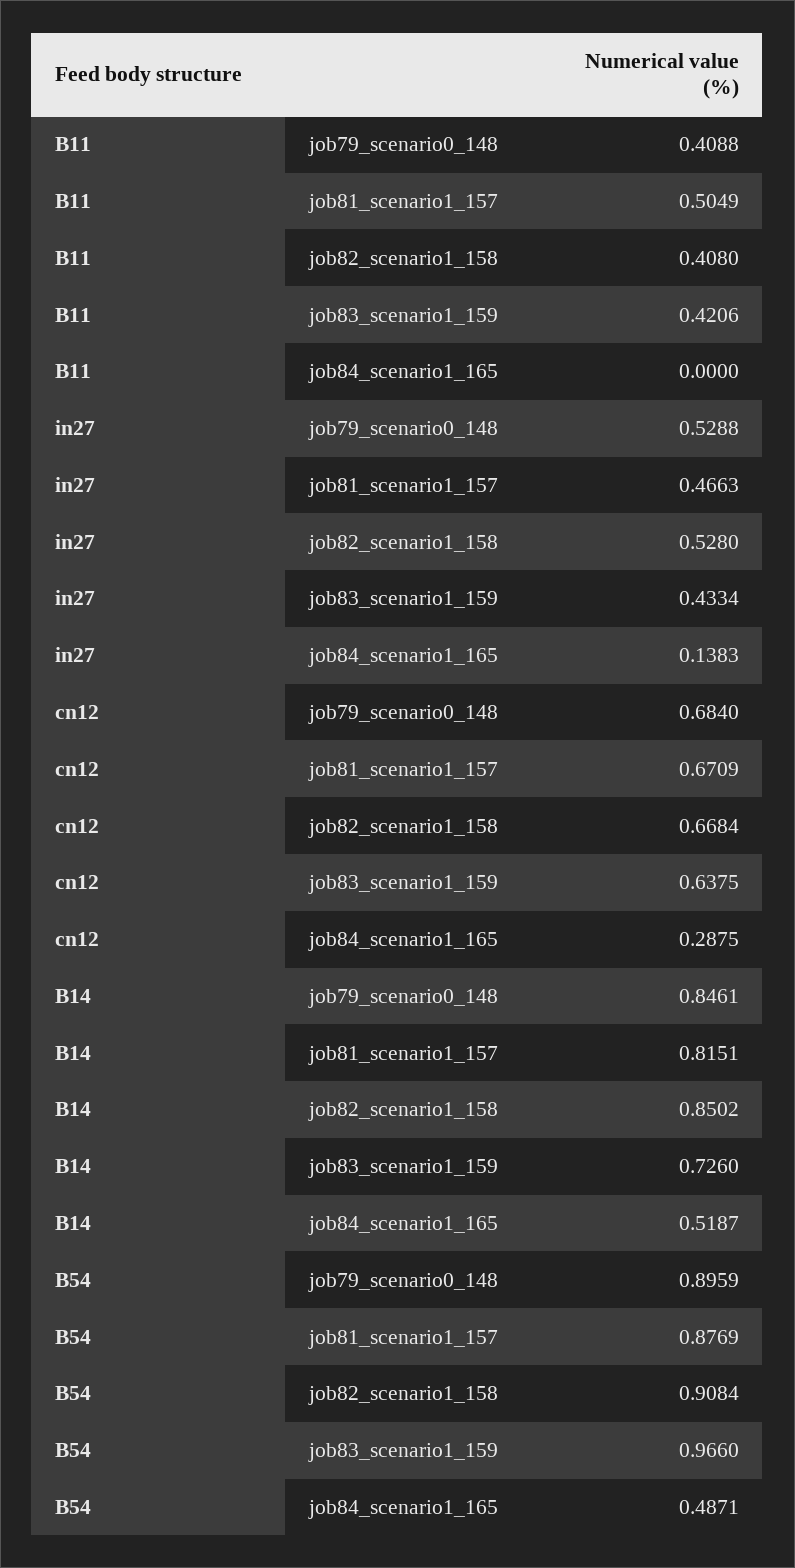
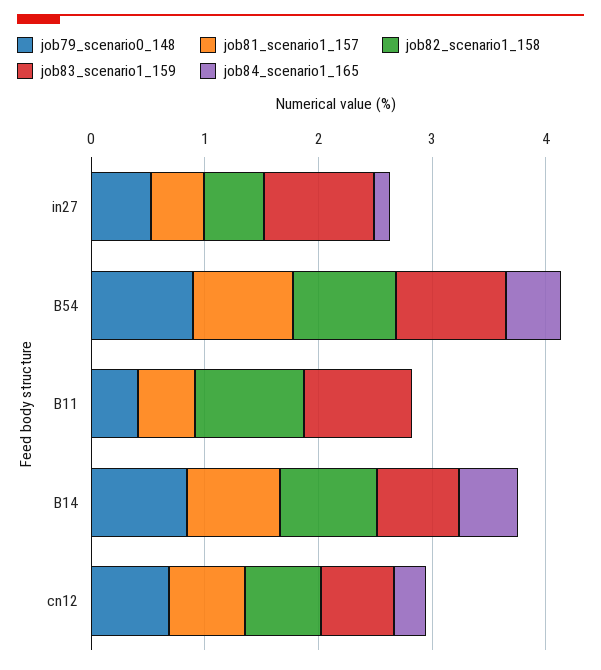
  {
    "job79_scenario0_148": {
      "B11": 0.4088,
      "in27": 0.5288,
      "cn12": 0.684,
      "B14": 0.8461,
      "B54": 0.8959
    },
    "job81_scenario1_157": {
      "B11": 0.5049,
      "in27": 0.4663,
      "cn12": 0.6709,
      "B14": 0.8151,
      "B54": 0.8769
    },
    "job82_scenario1_158": {
-     "B11": 0.408,
+     "B11": 1,
      "in27": 0.528,
      "cn12": 0.6684,
      "B14": 0.8502,
      "B54": 0.9084
    },
    "job83_scenario1_159": {
-     "B11": 0.4206,
+     "B11": 1,
-     "in27": 0.4334,
+     "in27": 1,
      "cn12": 0.6375,
      "B14": 0.726,
      "B54": 0.966
    },
    "job84_scenario1_165": {
      "B11": 0,
      "in27": 0.1383,
      "cn12": 0.2875,
      "B14": 0.5187,
      "B54": 0.4871
    }
  }

